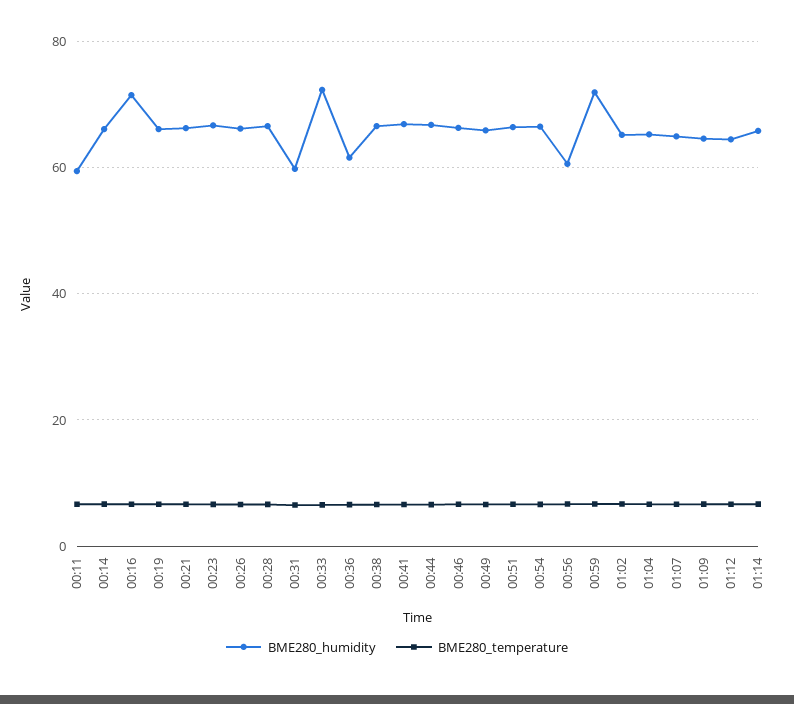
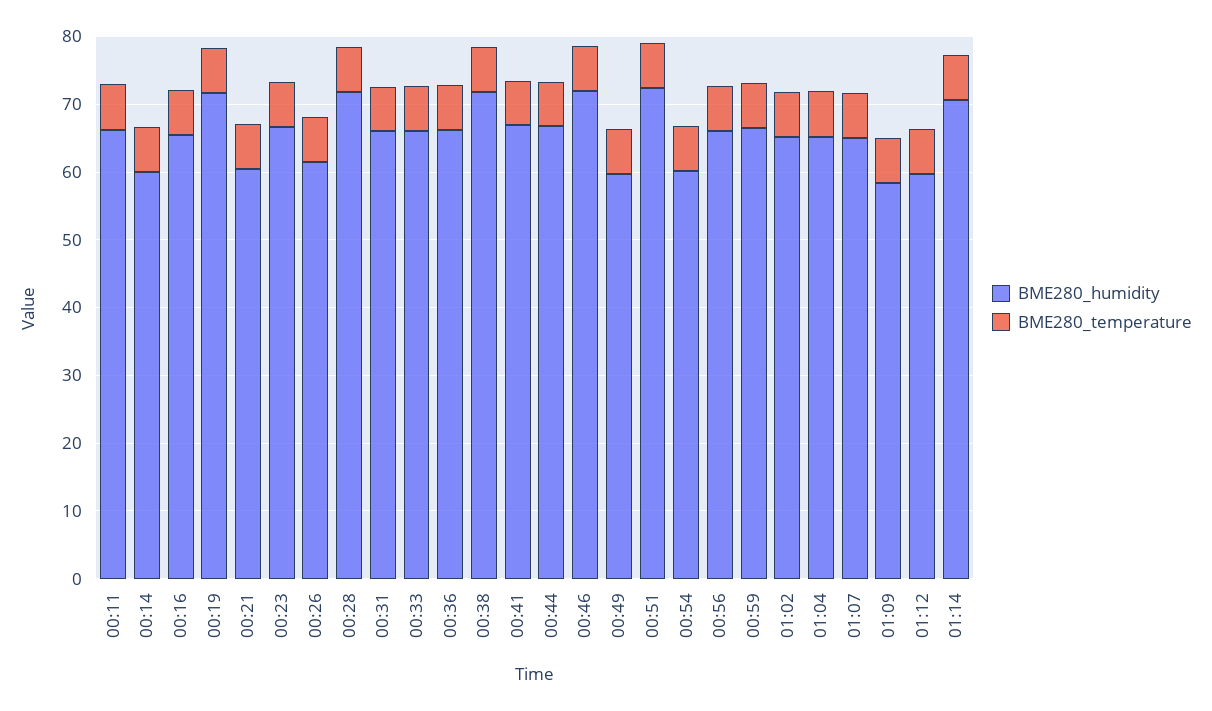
  {
    "BME280_humidity": {
-     "00:11": 60,
+     "00:11": 66,
-     "00:14": 66,
+     "00:14": 60,
-     "00:16": 72,
+     "00:16": 66,
-     "00:19": 66,
+     "00:19": 72,
-     "00:21": 66,
+     "00:21": 60,
      "00:23": 66,
-     "00:26": 66,
+     "00:26": 62,
-     "00:28": 66,
+     "00:28": 72,
-     "00:31": 60,
+     "00:31": 66,
-     "00:33": 72,
+     "00:33": 66,
-     "00:36": 62,
+     "00:36": 66,
-     "00:38": 66,
+     "00:38": 72,
      "00:41": 66,
      "00:44": 66,
-     "00:46": 66,
+     "00:46": 72,
-     "00:49": 66,
+     "00:49": 60,
-     "00:51": 66,
+     "00:51": 72,
-     "00:54": 66,
+     "00:54": 60,
-     "00:56": 60,
+     "00:56": 66,
-     "00:59": 72,
+     "00:59": 66,
      "01:02": 66,
      "01:04": 66,
      "01:07": 64,
-     "01:09": 64,
+     "01:09": 58,
-     "01:12": 64,
+     "01:12": 60,
-     "01:14": 66
+     "01:14": 70
    },
    "BME280_temperature": {
      "00:11": 6,
      "00:14": 6,
      "00:16": 6,
      "00:19": 6,
      "00:21": 6,
      "00:23": 6,
      "00:26": 6,
      "00:28": 6,
      "00:31": 6,
      "00:33": 6,
      "00:36": 6,
      "00:38": 6,
      "00:41": 6,
      "00:44": 6,
      "00:46": 6,
      "00:49": 6,
      "00:51": 6,
      "00:54": 6,
      "00:56": 6,
      "00:59": 6,
      "01:02": 6,
      "01:04": 6,
      "01:07": 6,
      "01:09": 6,
      "01:12": 6,
      "01:14": 6
    }
  }

